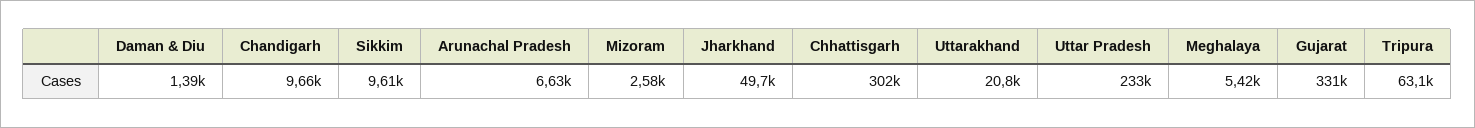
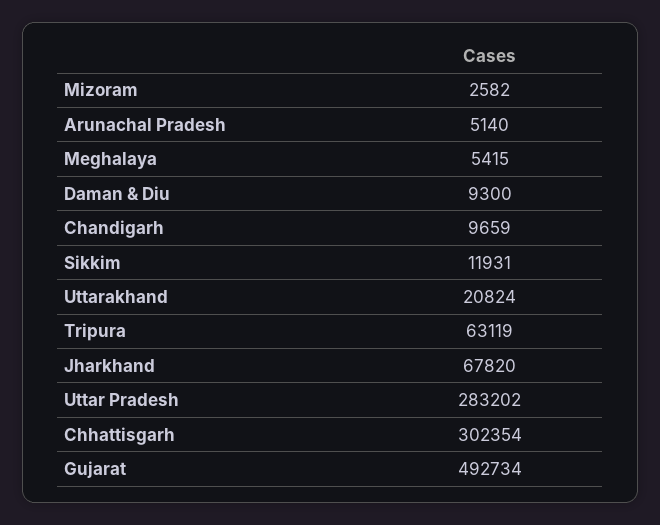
  {
-   "Daman & Diu": 1390,
+   "Daman & Diu": 9300,
    "Chandigarh": 9659,
-   "Sikkim": 9610,
+   "Sikkim": 11931,
-   "Arunachal Pradesh": 6630,
+   "Arunachal Pradesh": 5140,
    "Mizoram": 2582,
-   "Jharkhand": 49700,
+   "Jharkhand": 67820,
    "Chhattisgarh": 302354,
    "Uttarakhand": 20824,
-   "Uttar Pradesh": 233000,
+   "Uttar Pradesh": 283202,
    "Meghalaya": 5415,
-   "Gujarat": 331000,
+   "Gujarat": 492734,
    "Tripura": 63119
  }

